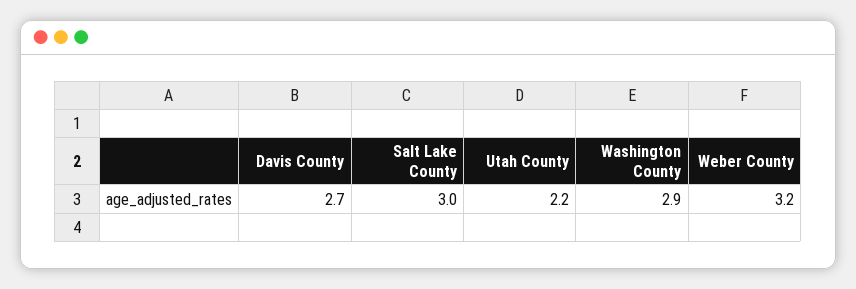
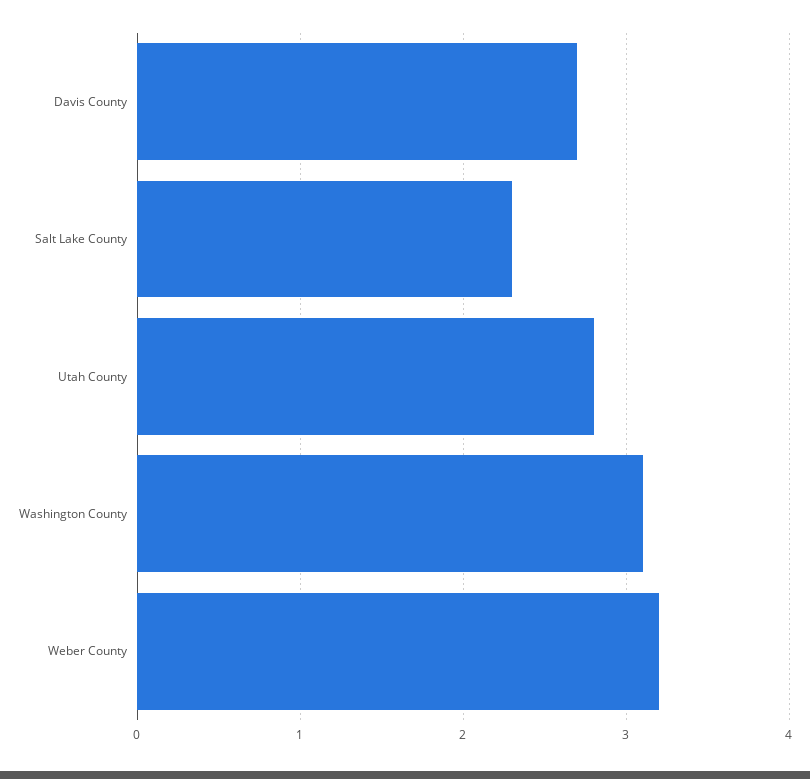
  {
    "Davis County": 2.7,
-   "Salt Lake County": 3,
+   "Salt Lake County": 2.3,
-   "Utah County": 2.2,
+   "Utah County": 2.8,
-   "Washington County": 2.9,
+   "Washington County": 3.1,
    "Weber County": 3.2
  }

